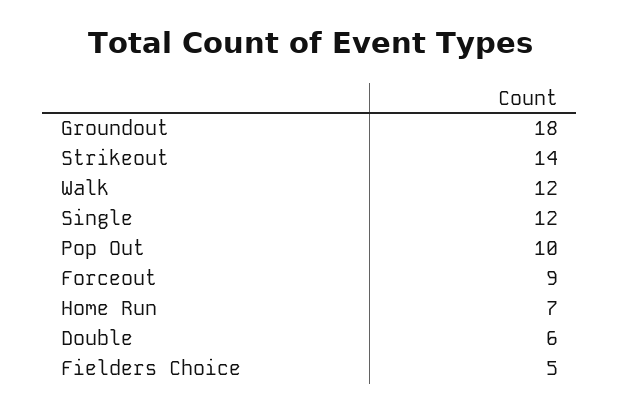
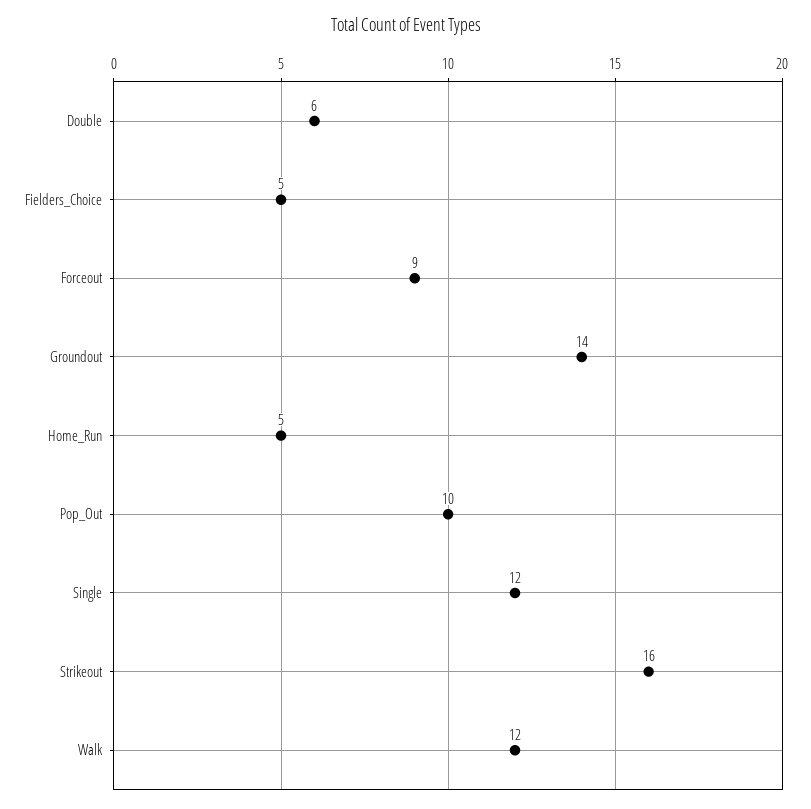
  {
-   "Groundout": 18,
+   "Groundout": 14,
-   "Strikeout": 14,
+   "Strikeout": 16,
    "Walk": 12,
    "Single": 12,
    "Pop Out": 10,
    "Forceout": 9,
-   "Home Run": 7,
+   "Home Run": 5,
    "Double": 6,
    "Fielders Choice": 5
  }

